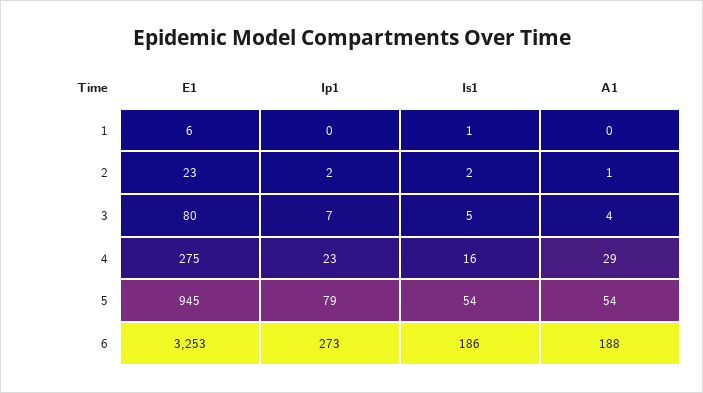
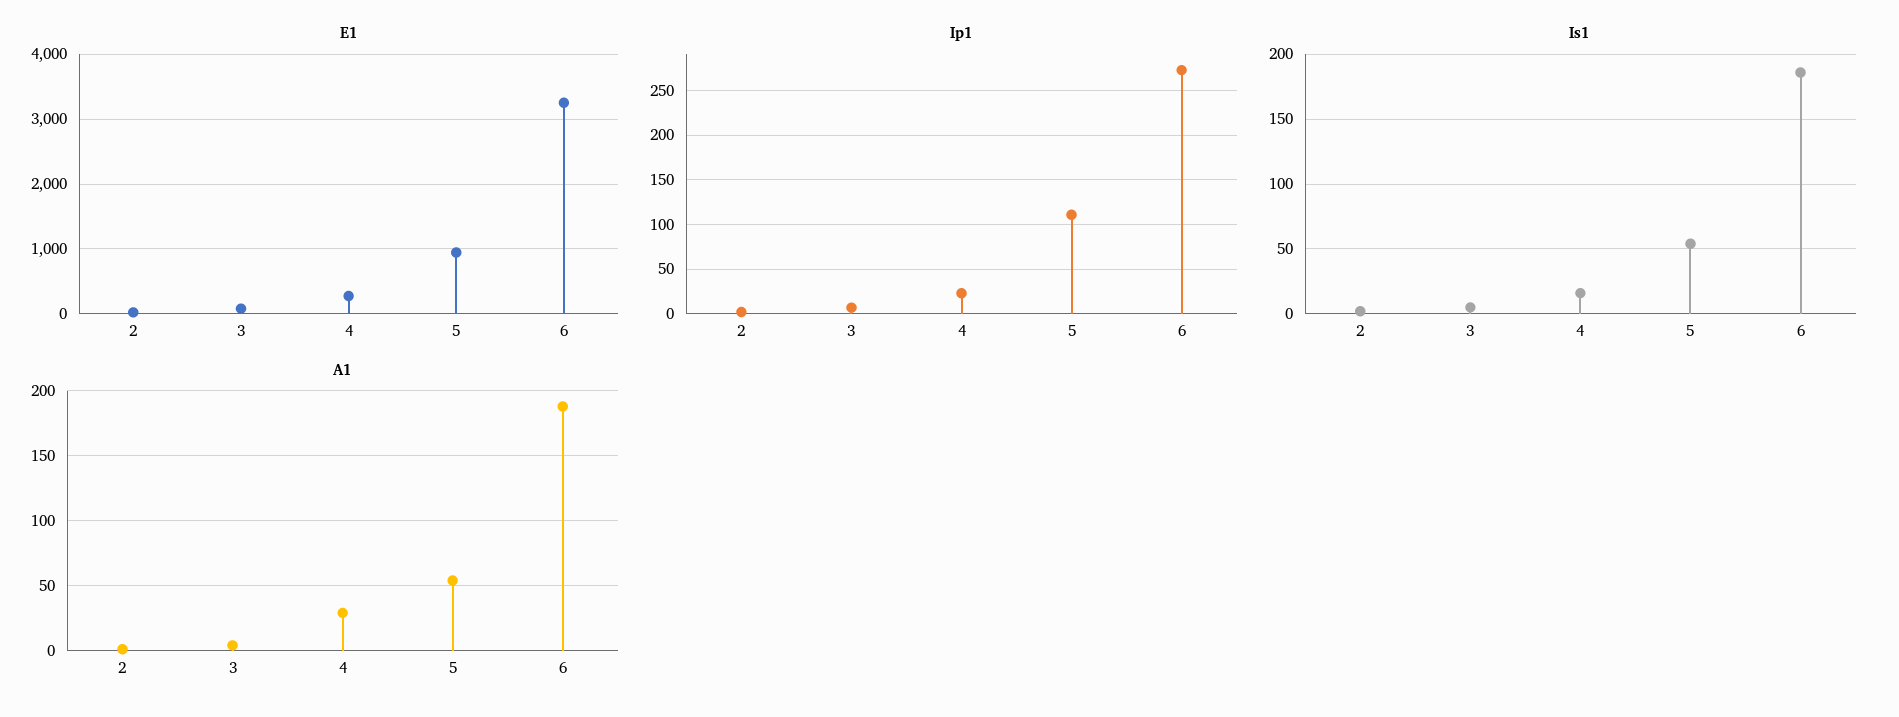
  {
    "E1": {
-     "1": 6,
      "2": 23,
      "3": 80,
      "4": 275,
      "5": 945,
      "6": 3253
    },
    "Ip1": {
-     "1": 0,
      "2": 2,
      "3": 7,
      "4": 23,
-     "5": 79,
+     "5": 110,
      "6": 273
    },
    "Is1": {
-     "1": 1,
      "2": 2,
      "3": 5,
      "4": 16,
      "5": 54,
      "6": 186
    },
    "A1": {
-     "1": 0,
      "2": 1,
      "3": 4,
      "4": 29,
      "5": 54,
      "6": 188
    }
  }

